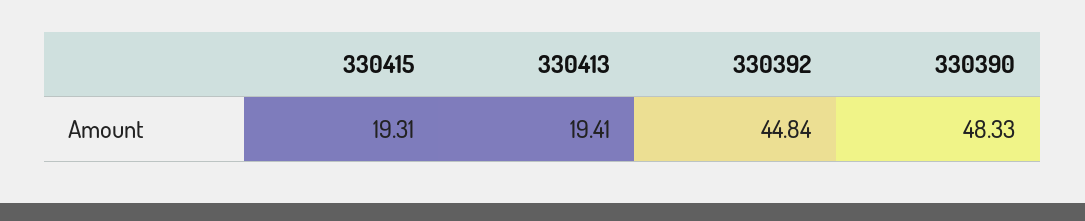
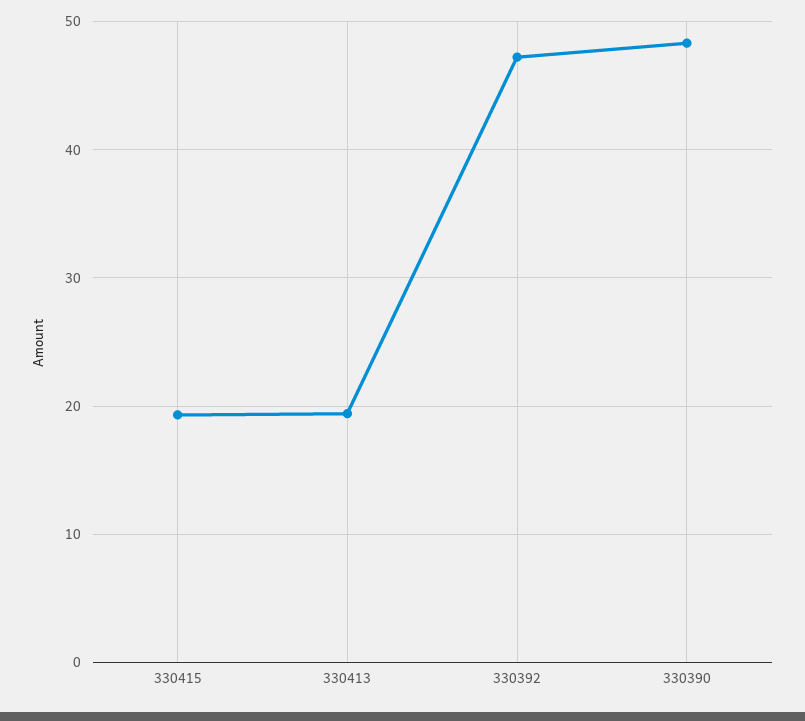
  {
    "330415": 19.31,
    "330413": 19.41,
-   "330392": 44.84,
+   "330392": 47,
    "330390": 48.33
  }

